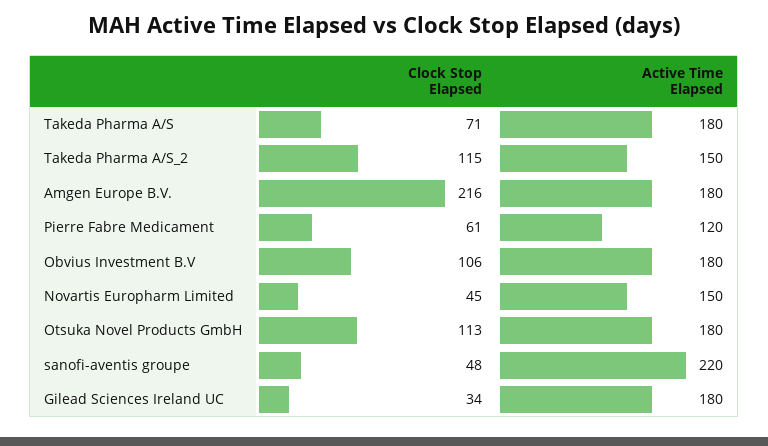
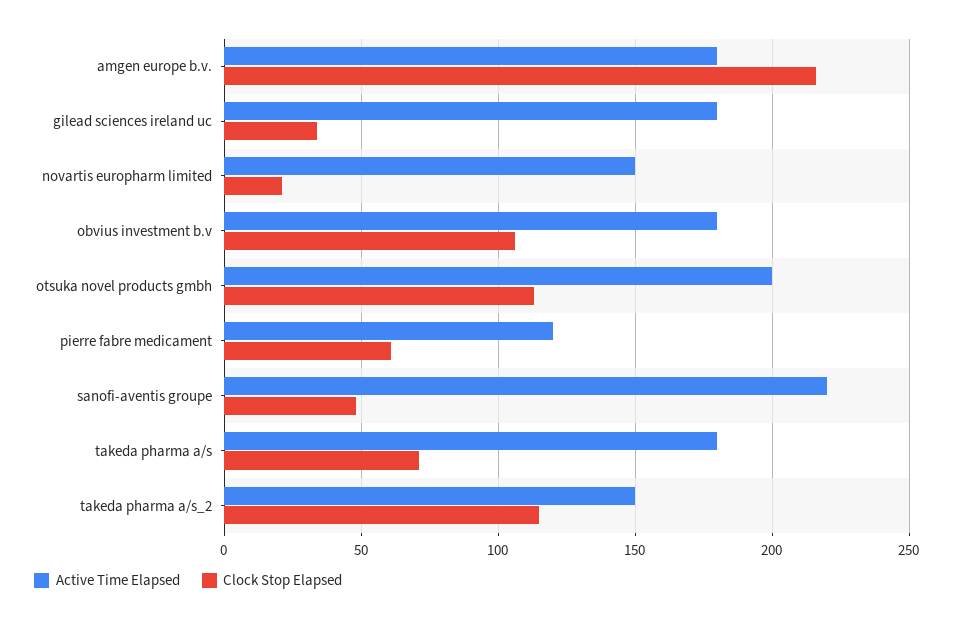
  {
    "Clock Stop Elapsed": {
      "Takeda Pharma A/S": 71,
      "Takeda Pharma A/S_2": 115,
      "Amgen Europe B.V.": 216,
      "Pierre Fabre Medicament": 61,
      "Obvius Investment B.V": 106,
-     "Novartis Europharm Limited": 45,
+     "Novartis Europharm Limited": 20,
      "Otsuka Novel Products GmbH": 113,
      "sanofi-aventis groupe": 48,
      "Gilead Sciences Ireland UC": 34
    },
    "Active Time Elapsed": {
      "Takeda Pharma A/S": 180,
      "Takeda Pharma A/S_2": 150,
      "Amgen Europe B.V.": 180,
      "Pierre Fabre Medicament": 120,
      "Obvius Investment B.V": 180,
      "Novartis Europharm Limited": 150,
-     "Otsuka Novel Products GmbH": 180,
+     "Otsuka Novel Products GmbH": 200,
      "sanofi-aventis groupe": 220,
      "Gilead Sciences Ireland UC": 180
    }
  }

